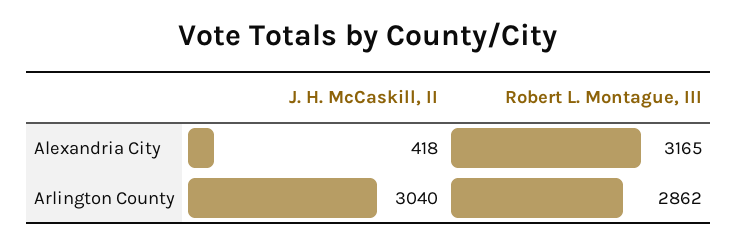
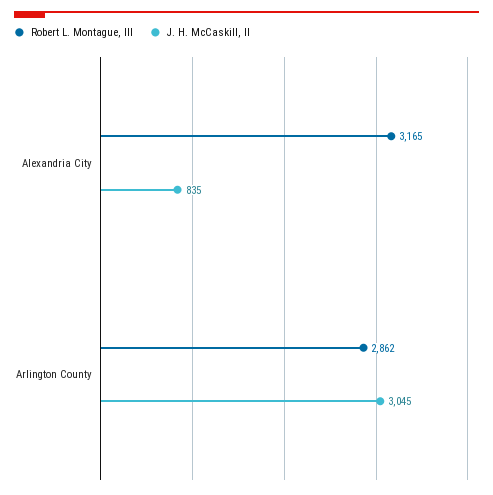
  {
    "J. H. McCaskill, II": {
-     "Alexandria City": 418,
+     "Alexandria City": 835,
-     "Arlington County": 3040
+     "Arlington County": 3045
    },
    "Robert L. Montague, III": {
      "Alexandria City": 3165,
      "Arlington County": 2862
    }
  }

